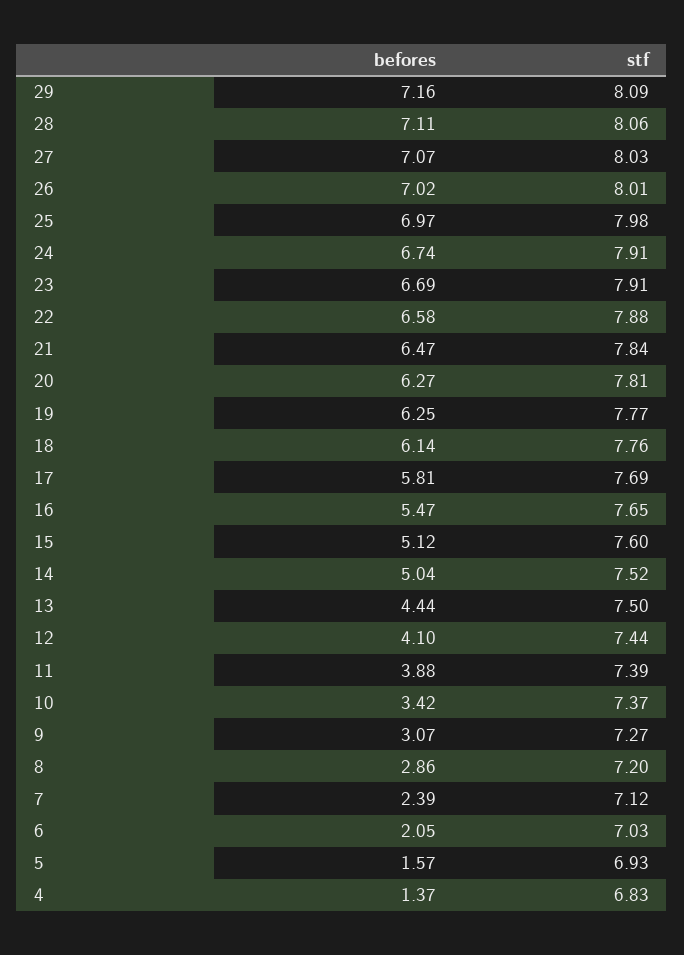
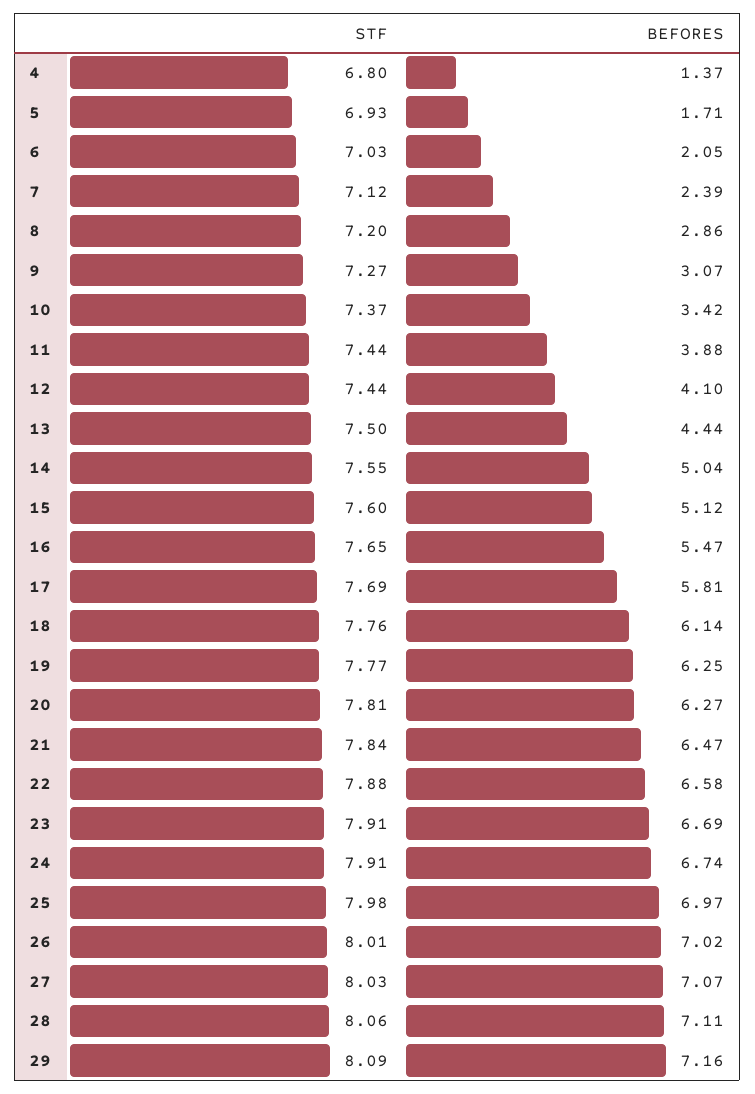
  {
    "befores": {
      "29": 7.16,
      "28": 7.11,
      "27": 7.07,
      "26": 7.02,
      "25": 6.97,
      "24": 6.74,
      "23": 6.69,
      "22": 6.58,
      "21": 6.47,
      "20": 6.27,
      "19": 6.25,
      "18": 6.14,
      "17": 5.81,
      "16": 5.47,
      "15": 5.12,
      "14": 5.04,
      "13": 4.44,
      "12": 4.1,
      "11": 3.88,
      "10": 3.42,
      "9": 3.07,
      "8": 2.86,
      "7": 2.39,
      "6": 2.05,
-     "5": 1.57,
+     "5": 1.71,
      "4": 1.37
    },
    "stf": {
      "29": 8.09,
      "28": 8.06,
      "27": 8.03,
      "26": 8.01,
      "25": 7.98,
      "24": 7.91,
      "23": 7.91,
      "22": 7.88,
      "21": 7.84,
      "20": 7.81,
      "19": 7.77,
      "18": 7.76,
      "17": 7.69,
      "16": 7.65,
      "15": 7.6,
-     "14": 7.52,
+     "14": 7.55,
      "13": 7.5,
      "12": 7.44,
-     "11": 7.39,
+     "11": 7.44,
      "10": 7.37,
      "9": 7.27,
      "8": 7.2,
      "7": 7.12,
      "6": 7.03,
      "5": 6.93,
-     "4": 6.83
+     "4": 6.8
    }
  }

